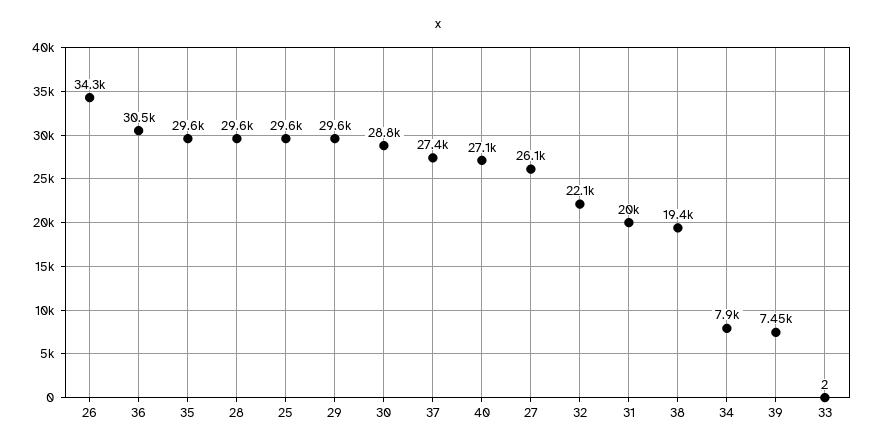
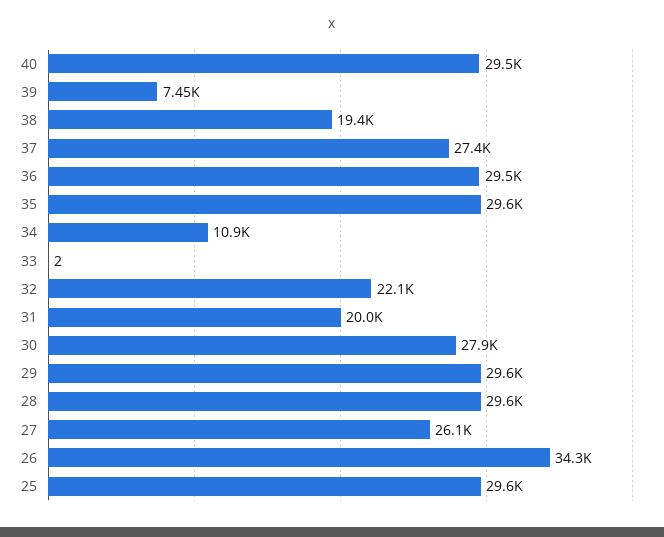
  {
    "26": 34300,
-   "36": 30500,
+   "36": 29500,
    "35": 29600,
    "28": 29600,
    "25": 29600,
    "29": 29600,
-   "30": 28800,
+   "30": 27900,
    "37": 27400,
-   "40": 27100,
+   "40": 29500,
    "27": 26100,
    "32": 22100,
    "31": 20000,
    "38": 19400,
-   "34": 7900,
+   "34": 10900,
    "39": 7450,
    "33": 2
  }

